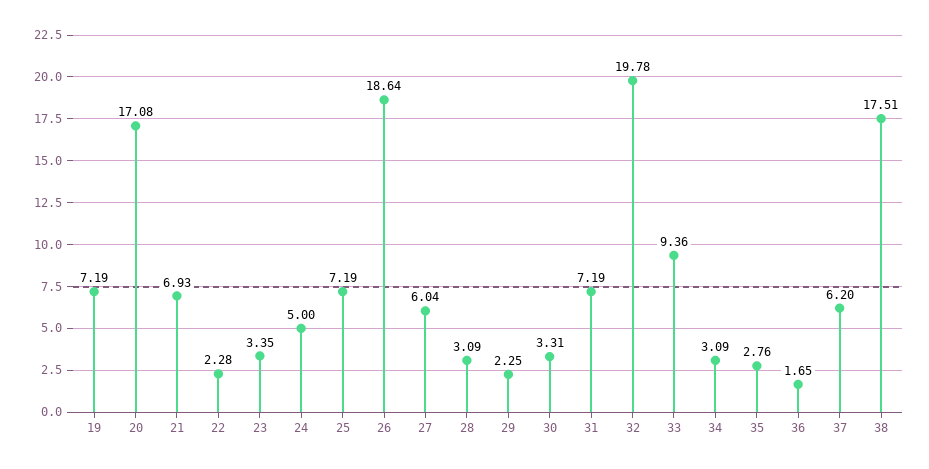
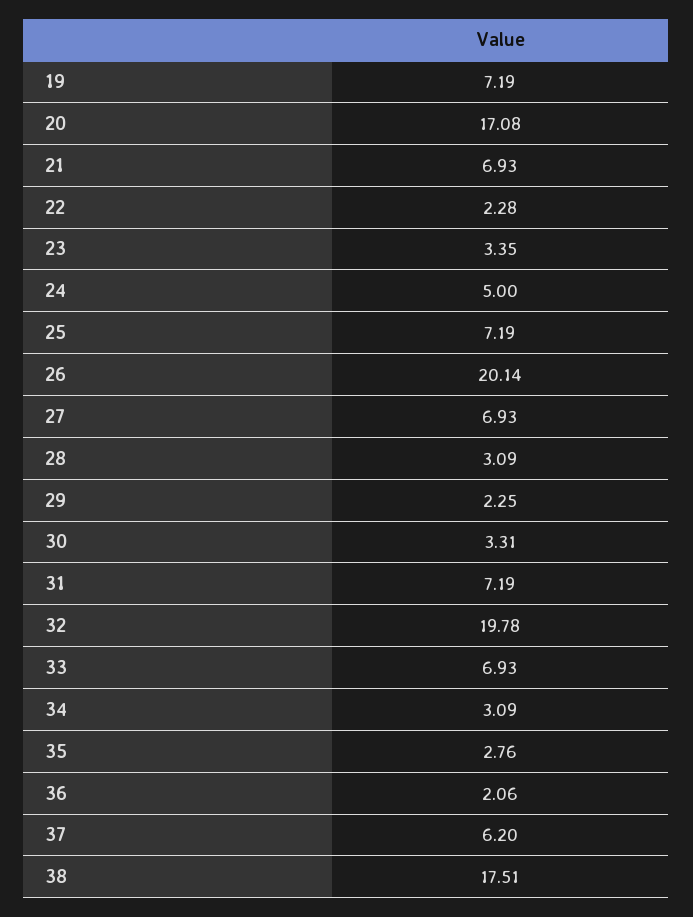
  {
    "19": 7.19,
    "20": 17.08,
    "21": 6.93,
    "22": 2.28,
    "23": 3.35,
    "24": 5,
    "25": 7.19,
-   "26": 18.64,
+   "26": 20.14,
-   "27": 6.04,
+   "27": 6.93,
    "28": 3.09,
    "29": 2.25,
    "30": 3.31,
    "31": 7.19,
    "32": 19.78,
-   "33": 9.36,
+   "33": 6.93,
    "34": 3.09,
    "35": 2.76,
-   "36": 1.65,
+   "36": 2.06,
    "37": 6.2,
    "38": 17.51
  }

